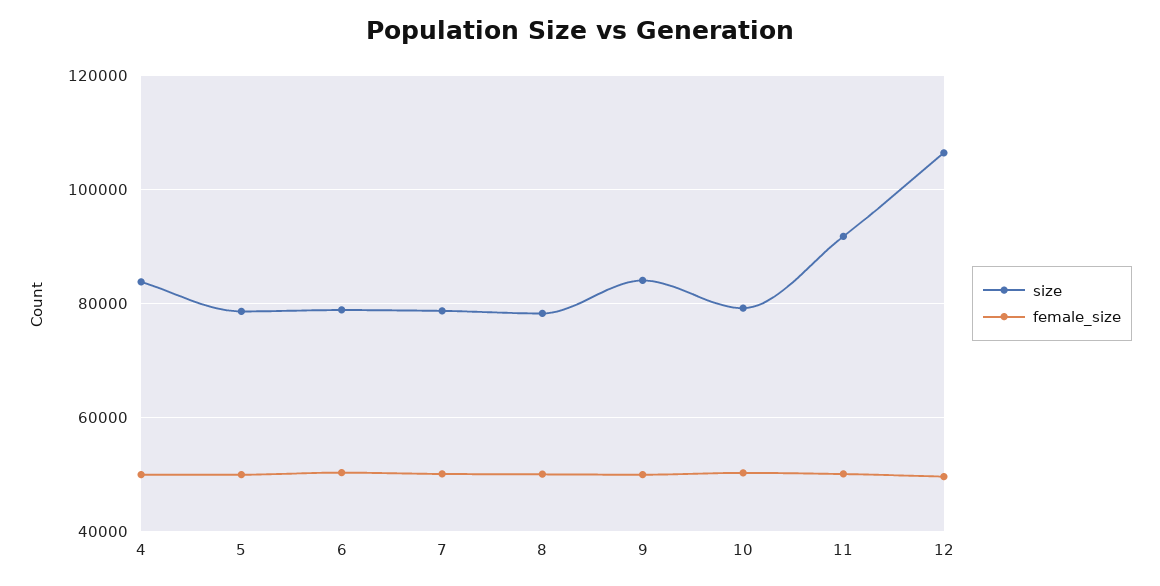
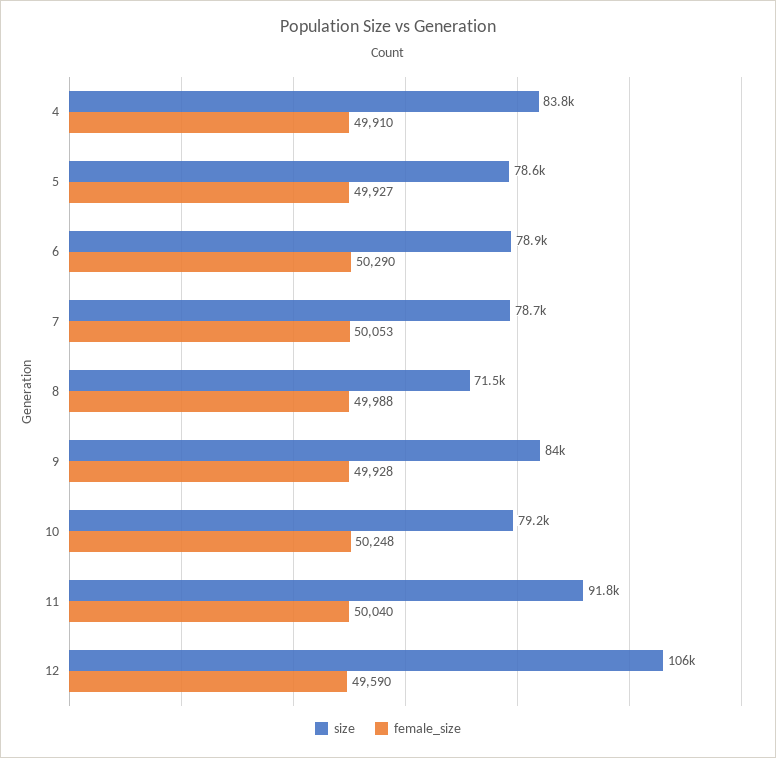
  {
    "size": {
      "4": 83800,
      "5": 78600,
      "6": 78900,
      "7": 78700,
-     "8": 78000,
+     "8": 71500,
      "9": 84000,
      "10": 79200,
      "11": 91800,
      "12": 106000
    },
    "female_size": {
      "4": 49910,
      "5": 49927,
      "6": 50290,
      "7": 50053,
      "8": 49988,
      "9": 49928,
      "10": 50248,
      "11": 50040,
      "12": 49590
    }
  }

